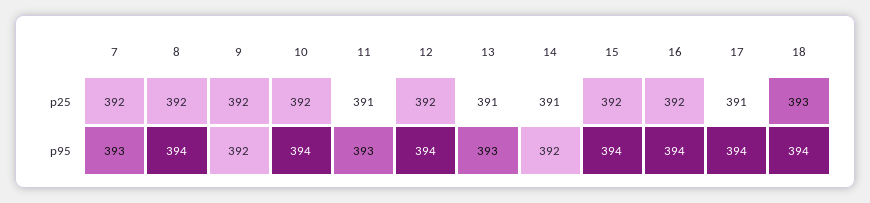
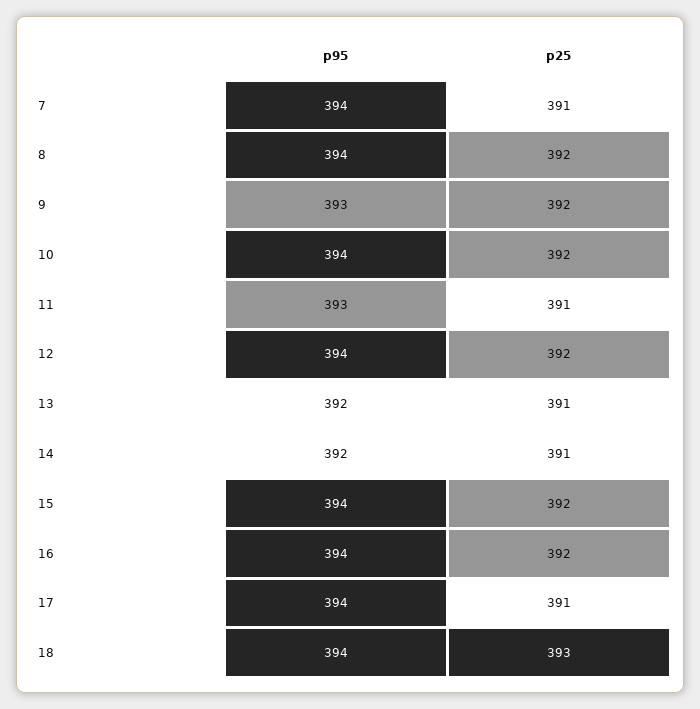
  {
    "7": {
-     "p25": 392,
+     "p25": 391,
-     "p95": 393
+     "p95": 394
    },
    "8": {
      "p25": 392,
      "p95": 394
    },
    "9": {
      "p25": 392,
-     "p95": 392
+     "p95": 393
    },
    "10": {
      "p25": 392,
      "p95": 394
    },
    "11": {
      "p25": 391,
      "p95": 393
    },
    "12": {
      "p25": 392,
      "p95": 394
    },
    "13": {
      "p25": 391,
-     "p95": 393
+     "p95": 392
    },
    "14": {
      "p25": 391,
      "p95": 392
    },
    "15": {
      "p25": 392,
      "p95": 394
    },
    "16": {
      "p25": 392,
      "p95": 394
    },
    "17": {
      "p25": 391,
      "p95": 394
    },
    "18": {
      "p25": 393,
      "p95": 394
    }
  }

